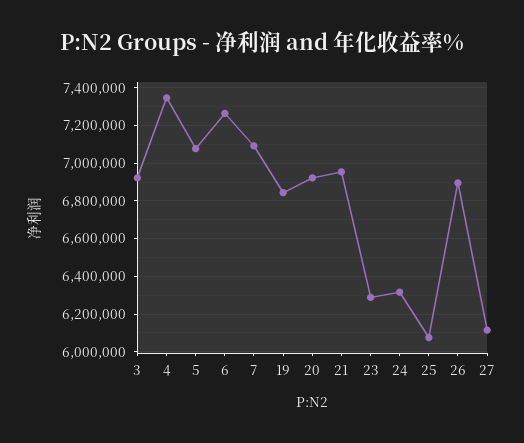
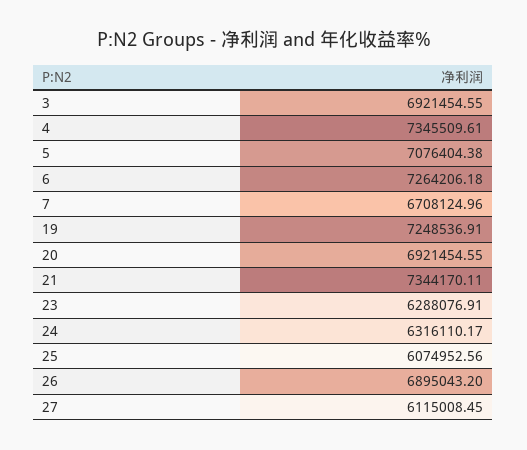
  {
    "3": 6921454.55,
    "4": 7345509.61,
    "5": 7076404.38,
    "6": 7264206.18,
-   "7": 7100000,
+   "7": 6708124.96,
-   "19": 6850000,
+   "19": 7248536.91,
    "20": 6921454.55,
-   "21": 6950000,
+   "21": 7344170.11,
    "23": 6288076.91,
    "24": 6316110.17,
    "25": 6074952.56,
    "26": 6895043.2,
    "27": 6115008.45
  }

